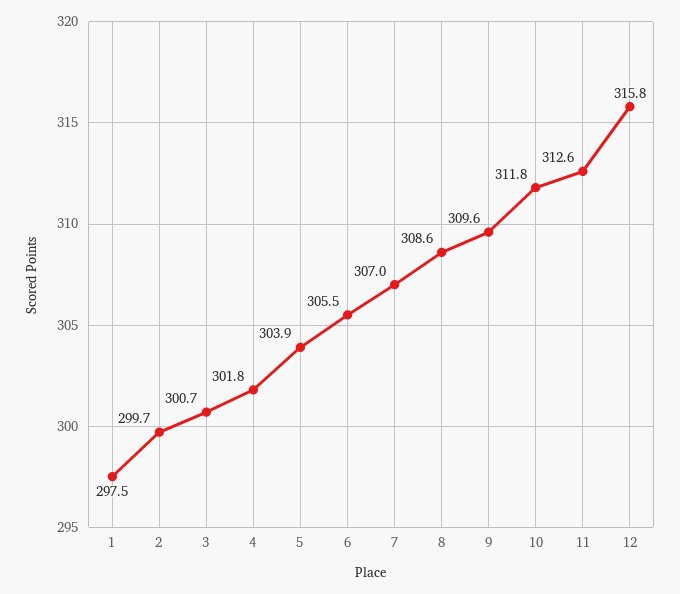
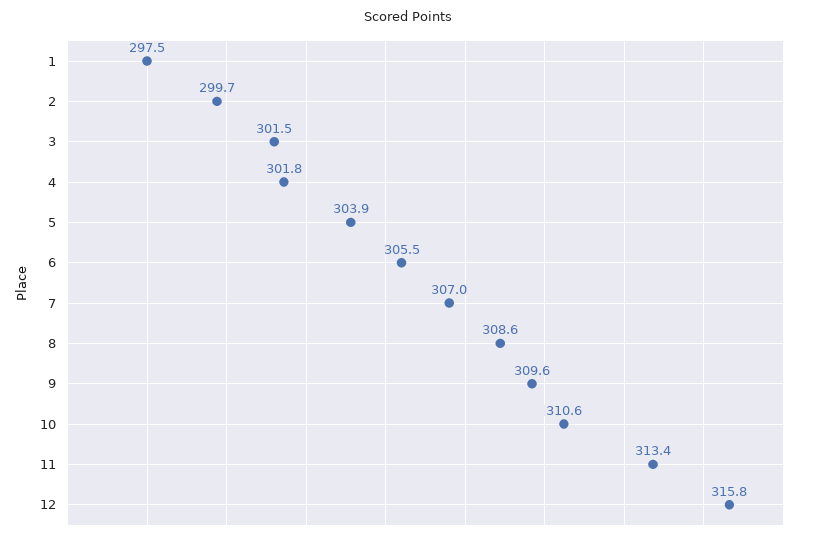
  {
    "1": 297.5,
    "2": 299.7,
-   "3": 300.7,
+   "3": 301.5,
    "4": 301.8,
    "5": 303.9,
    "6": 305.5,
    "7": 307,
    "8": 308.6,
    "9": 309.6,
-   "10": 311.8,
+   "10": 310.6,
-   "11": 312.6,
+   "11": 313.4,
    "12": 315.8
  }

